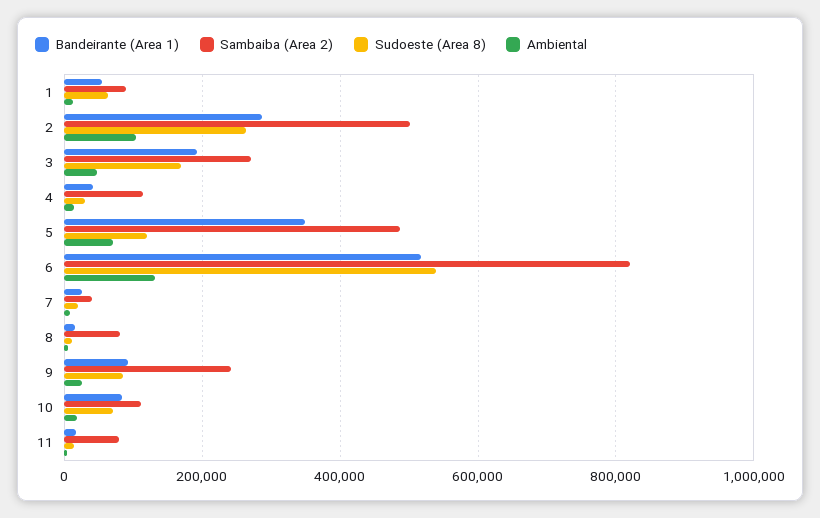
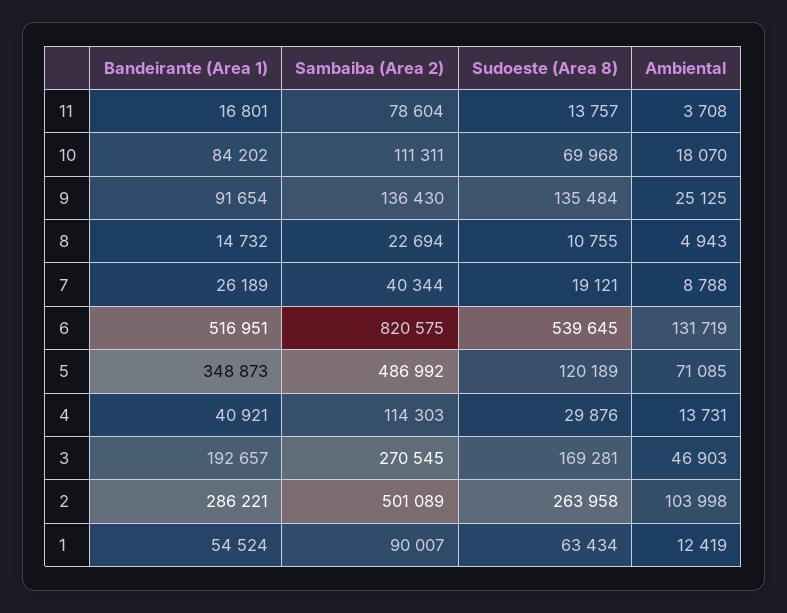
  {
    "Bandeirante (Area 1)": {
      "1": 54524,
      "2": 286221,
      "3": 192657,
      "4": 40921,
      "5": 348873,
      "6": 516951,
      "7": 26189,
      "8": 14732,
      "9": 91654,
      "10": 84202,
      "11": 16801
    },
    "Sambaiba (Area 2)": {
      "1": 90007,
      "2": 501089,
      "3": 270545,
      "4": 114303,
      "5": 486992,
      "6": 820575,
      "7": 40344,
-     "8": 80000,
+     "8": 22694,
-     "9": 240000,
+     "9": 136430,
      "10": 111311,
      "11": 78604
    },
    "Sudoeste (Area 8)": {
      "1": 63434,
      "2": 263958,
      "3": 169281,
      "4": 29876,
      "5": 120189,
      "6": 539645,
      "7": 19121,
      "8": 10755,
-     "9": 80000,
+     "9": 135484,
      "10": 69968,
      "11": 13757
    },
    "Ambiental": {
      "1": 12419,
      "2": 103998,
      "3": 46903,
      "4": 13731,
      "5": 71085,
      "6": 131719,
      "7": 8788,
      "8": 4943,
      "9": 25125,
      "10": 18070,
      "11": 3708
    }
  }

